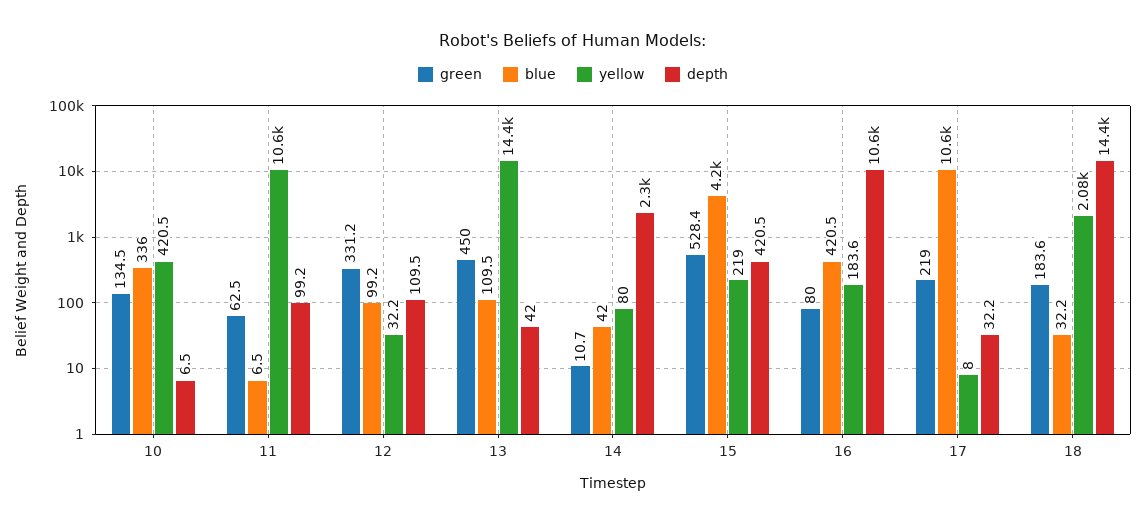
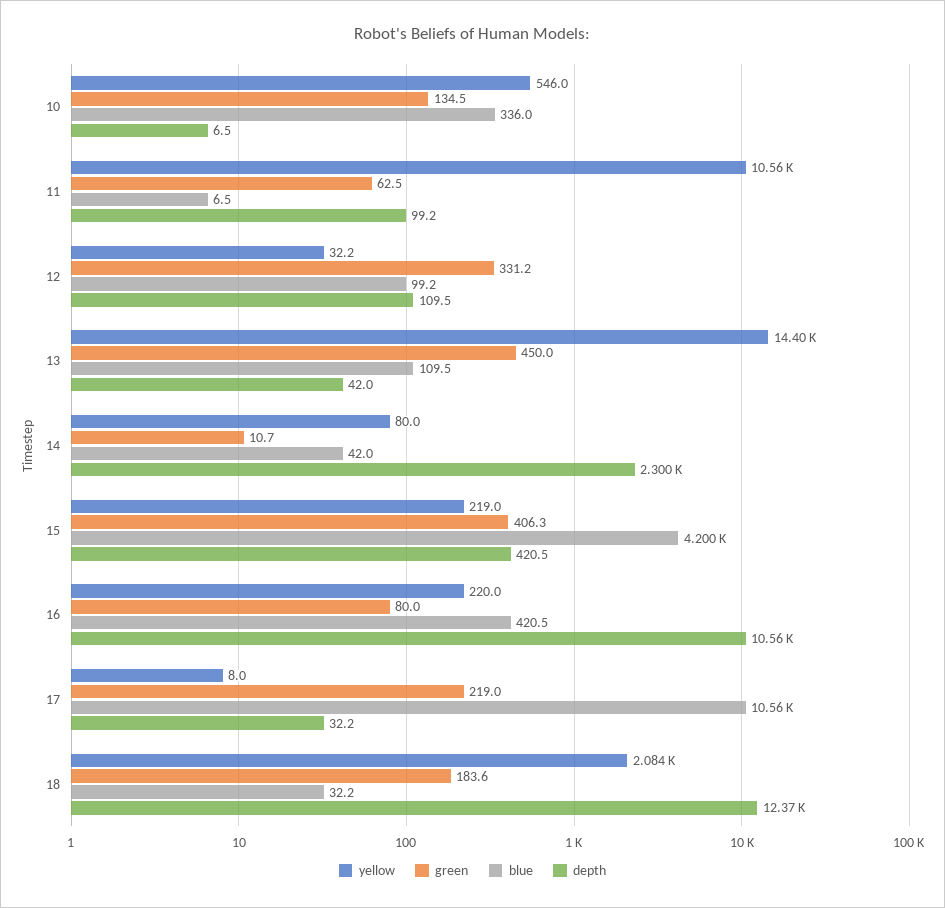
  {
    "green": {
      "10": 134.5,
      "11": 62.5,
      "12": 331.2,
      "13": 450,
      "14": 10.7,
-     "15": 528.4,
+     "15": 406.3,
      "16": 80,
      "17": 219,
      "18": 183.6
    },
    "blue": {
      "10": 336,
      "11": 6.5,
      "12": 99.2,
      "13": 109.5,
      "14": 42,
      "15": 4200,
      "16": 420.5,
      "17": 10560,
      "18": 32.2
    },
    "yellow": {
-     "10": 420.5,
+     "10": 546,
      "11": 10560,
      "12": 32.2,
      "13": 14400,
      "14": 80,
      "15": 219,
-     "16": 183.6,
+     "16": 220,
      "17": 8,
      "18": 2084
    },
    "depth": {
      "10": 6.5,
      "11": 99.2,
      "12": 109.5,
      "13": 42,
      "14": 2300,
      "15": 420.5,
      "16": 10560,
      "17": 32.2,
-     "18": 14400
+     "18": 12370
    }
  }

